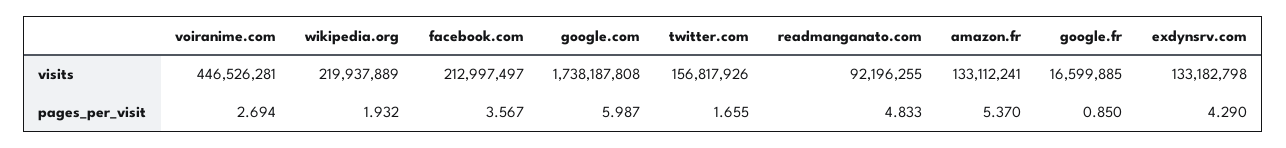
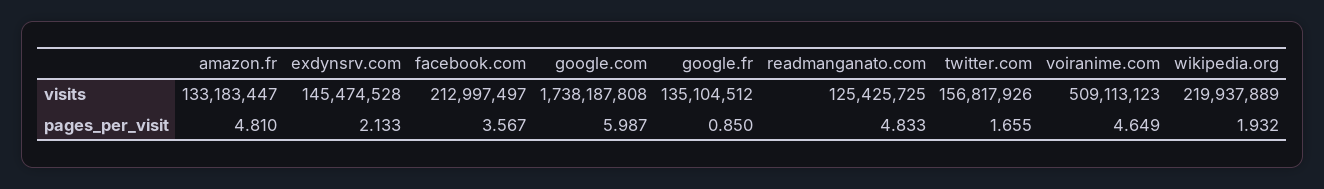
  {
    "voiranime.com": {
-     "visits": 446526281,
+     "visits": 509113123,
-     "pages_per_visit": 2.694
+     "pages_per_visit": 4.649
    },
    "wikipedia.org": {
      "visits": 219937889,
      "pages_per_visit": 1.932
    },
    "facebook.com": {
      "visits": 212997497,
      "pages_per_visit": 3.567
    },
    "google.com": {
      "visits": 1738187808,
      "pages_per_visit": 5.987
    },
    "twitter.com": {
      "visits": 156817926,
      "pages_per_visit": 1.655
    },
    "readmanganato.com": {
-     "visits": 92196255,
+     "visits": 125425725,
      "pages_per_visit": 4.833
    },
    "amazon.fr": {
-     "visits": 133112241,
+     "visits": 133183447,
-     "pages_per_visit": 5.37
+     "pages_per_visit": 4.81
    },
    "google.fr": {
-     "visits": 16599885,
+     "visits": 135104512,
      "pages_per_visit": 0.85
    },
    "exdynsrv.com": {
-     "visits": 133182798,
+     "visits": 145474528,
-     "pages_per_visit": 4.29
+     "pages_per_visit": 2.133
    }
  }

